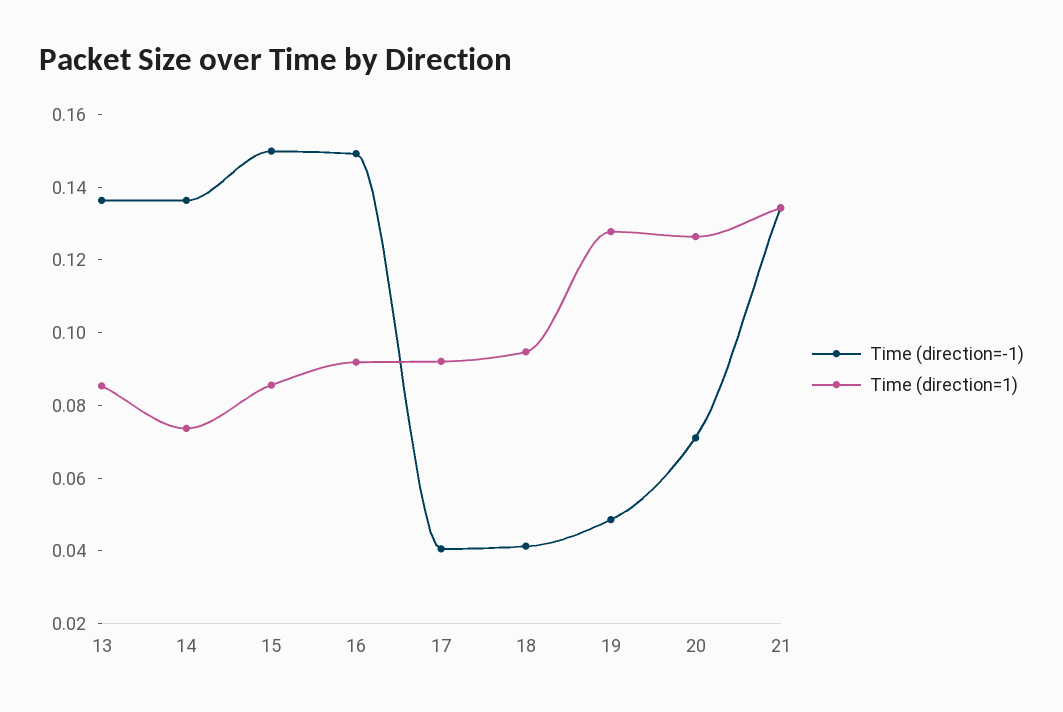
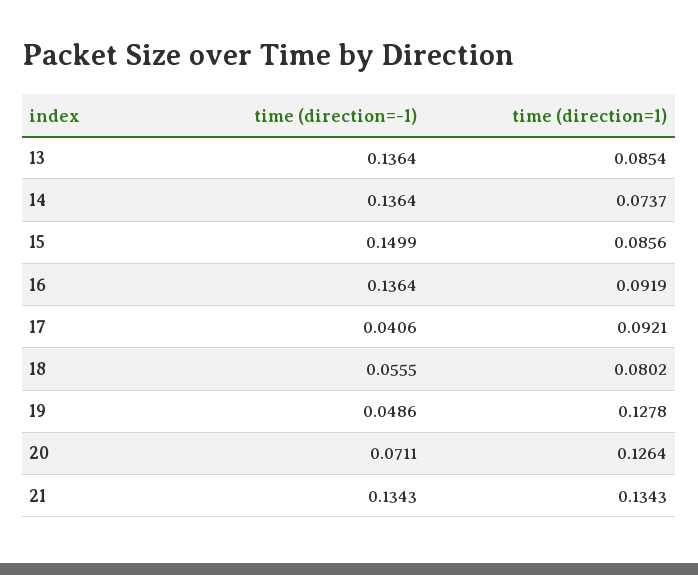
  {
    "Time (direction=-1)": {
      "13": 0.1364,
      "14": 0.1364,
      "15": 0.1499,
-     "16": 0.15,
+     "16": 0.1364,
      "17": 0.0406,
-     "18": 0.04,
+     "18": 0.0555,
      "19": 0.0486,
      "20": 0.0711,
      "21": 0.1343
    },
    "Time (direction=1)": {
      "13": 0.0854,
      "14": 0.0737,
      "15": 0.0856,
      "16": 0.0919,
      "17": 0.0921,
-     "18": 0.095,
+     "18": 0.0802,
      "19": 0.1278,
      "20": 0.1264,
      "21": 0.1343
    }
  }

